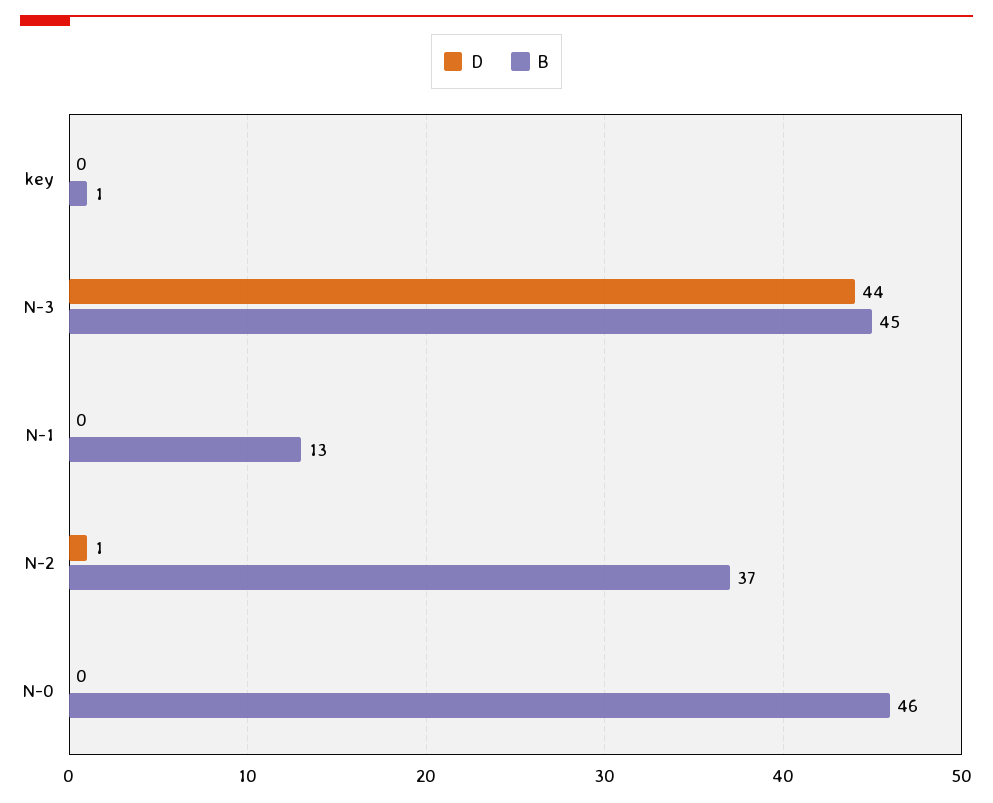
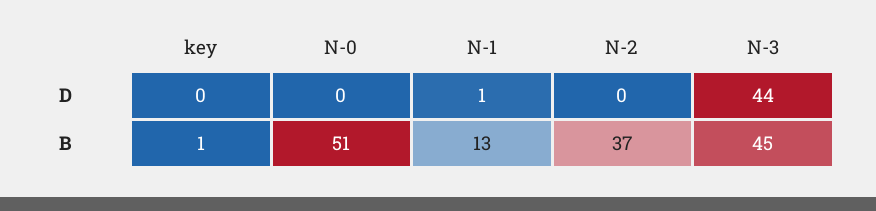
  {
    "D": {
      "key": 0,
      "N-3": 44,
-     "N-1": 0,
+     "N-1": 1,
-     "N-2": 1,
+     "N-2": 0,
      "N-0": 0
    },
    "B": {
      "key": 1,
      "N-3": 45,
      "N-1": 13,
      "N-2": 37,
-     "N-0": 46
+     "N-0": 51
    }
  }

